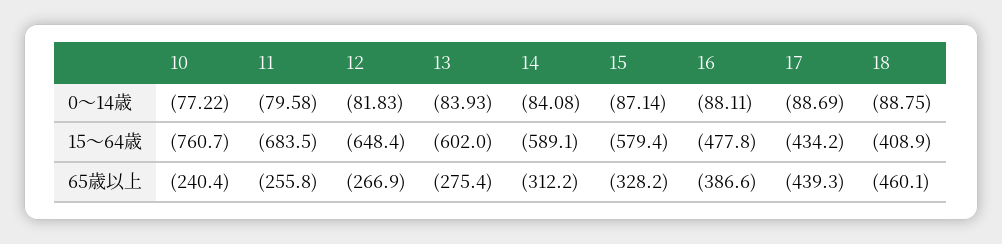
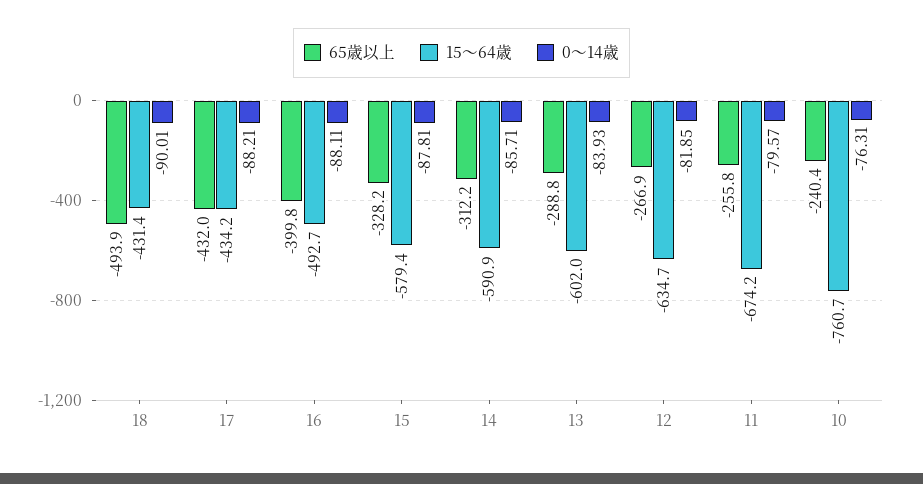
  {
    "0～14歳": {
-     "10": -77.22,
+     "10": -76.31,
-     "11": -79.58,
+     "11": -79.57,
-     "12": -81.83,
+     "12": -81.85,
      "13": -83.93,
-     "14": -84.08,
+     "14": -85.71,
-     "15": -87.14,
+     "15": -87.81,
      "16": -88.11,
-     "17": -88.69,
+     "17": -88.21,
-     "18": -88.75
+     "18": -90.01
    },
    "15～64歳": {
      "10": -760.7,
-     "11": -683.5,
+     "11": -674.2,
-     "12": -648.4,
+     "12": -634.7,
      "13": -602,
-     "14": -589.1,
+     "14": -590.9,
      "15": -579.4,
-     "16": -477.8,
+     "16": -492.7,
      "17": -434.2,
-     "18": -408.9
+     "18": -431.4
    },
    "65歳以上": {
      "10": -240.4,
      "11": -255.8,
      "12": -266.9,
-     "13": -275.4,
+     "13": -288.8,
      "14": -312.2,
      "15": -328.2,
-     "16": -386.6,
+     "16": -399.8,
-     "17": -439.3,
+     "17": -432,
-     "18": -460.1
+     "18": -493.9
    }
  }

